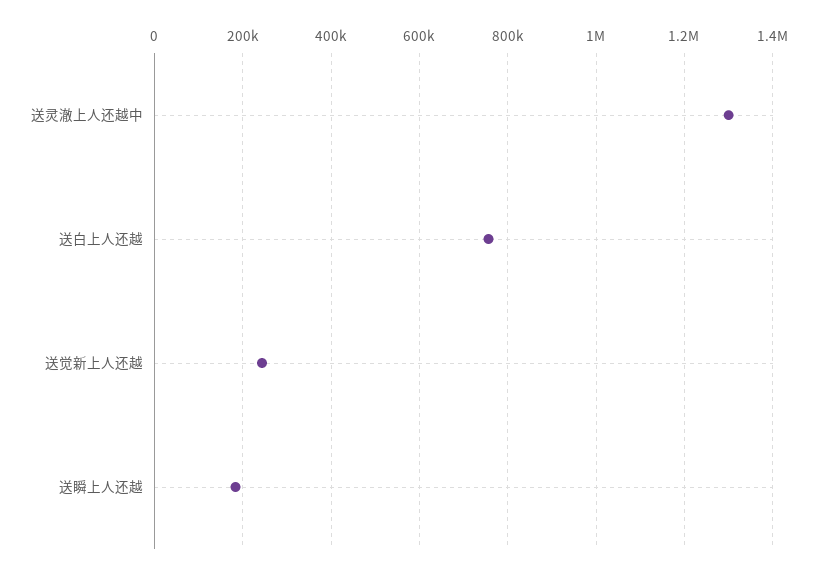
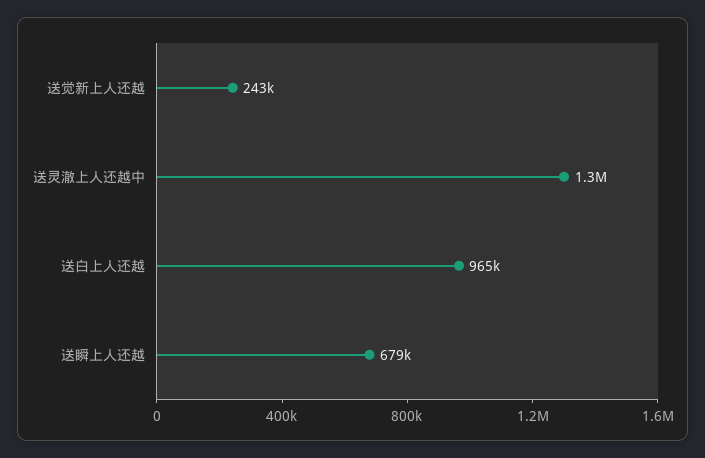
  {
    "送灵澈上人还越中": 1300000,
-   "送白上人还越": 760000,
+   "送白上人还越": 965000,
    "送觉新上人还越": 243000,
-   "送瞬上人还越": 180000
+   "送瞬上人还越": 679000
  }

